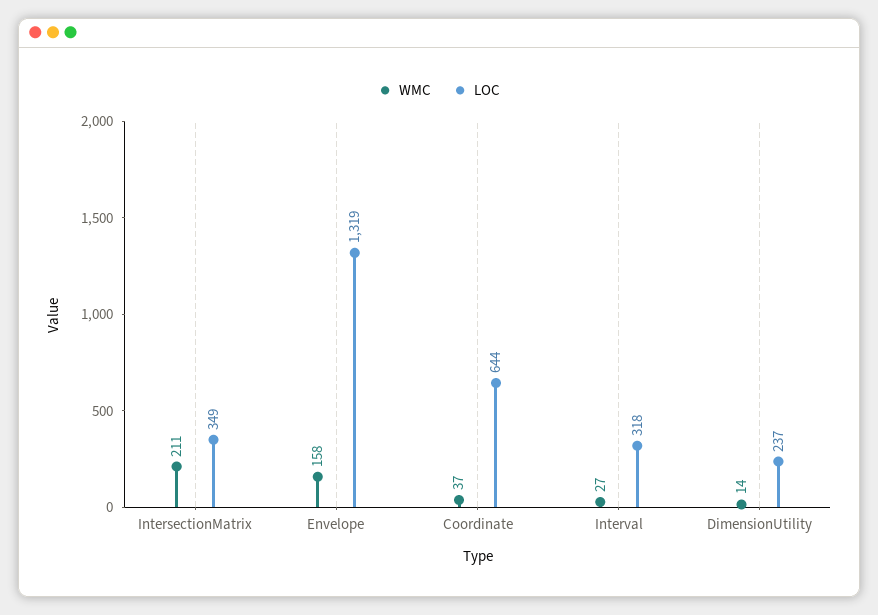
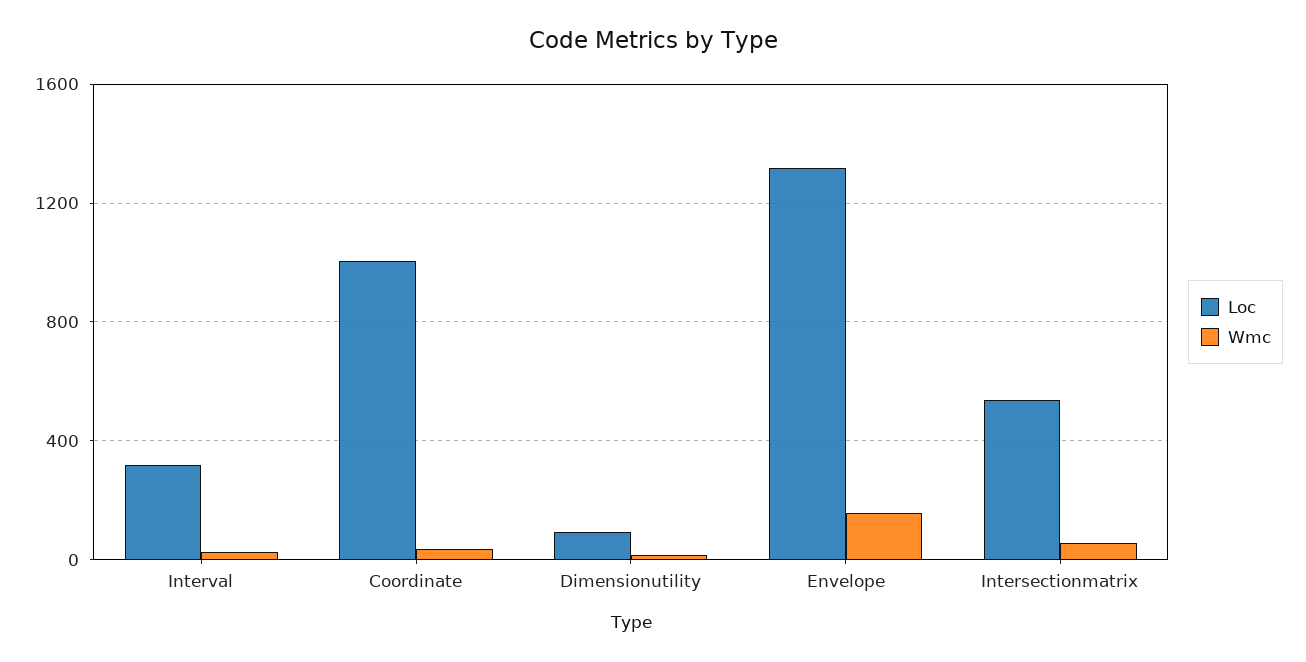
  {
    "WMC": {
-     "IntersectionMatrix": 211,
+     "IntersectionMatrix": 50,
      "Envelope": 158,
      "Coordinate": 37,
      "Interval": 27,
      "DimensionUtility": 14
    },
    "LOC": {
-     "IntersectionMatrix": 349,
+     "IntersectionMatrix": 550,
      "Envelope": 1319,
-     "Coordinate": 644,
+     "Coordinate": 1000,
      "Interval": 318,
-     "DimensionUtility": 237
+     "DimensionUtility": 100
    }
  }

